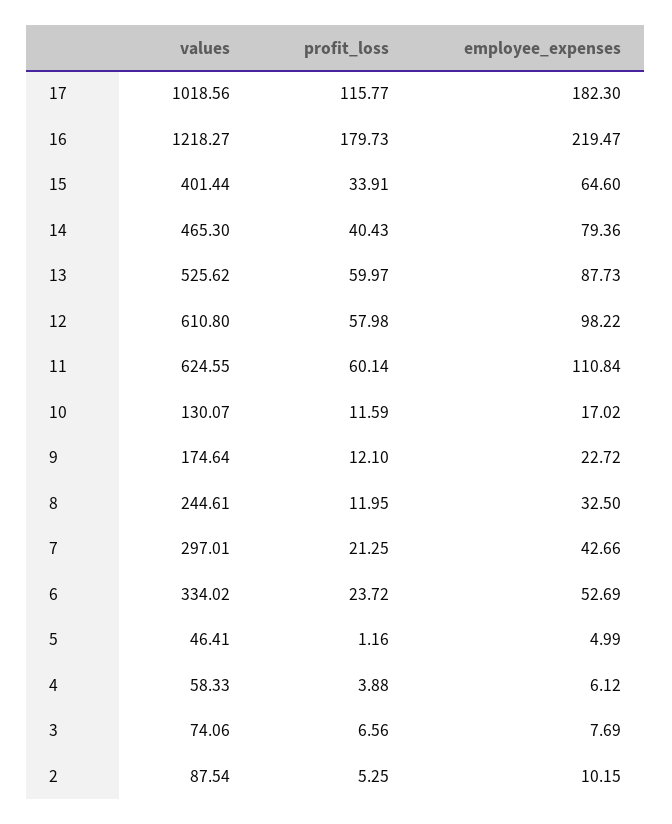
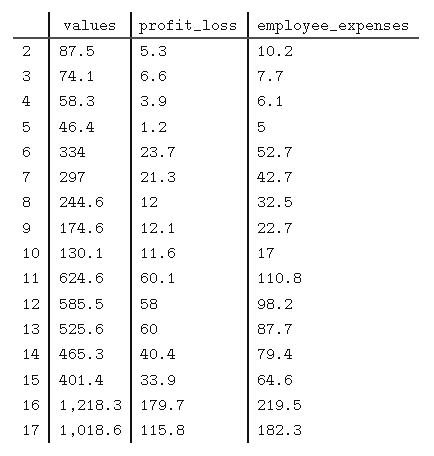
  {
    "values": {
      "17": 1018.56,
      "16": 1218.27,
      "15": 401.44,
      "14": 465.3,
      "13": 525.62,
-     "12": 610.8,
+     "12": 585.5,
      "11": 624.55,
      "10": 130.07,
      "9": 174.64,
      "8": 244.61,
      "7": 297.01,
      "6": 334.02,
      "5": 46.41,
      "4": 58.33,
      "3": 74.06,
      "2": 87.54
    },
    "profit_loss": {
      "17": 115.77,
      "16": 179.73,
      "15": 33.91,
      "14": 40.43,
      "13": 59.97,
      "12": 57.98,
      "11": 60.14,
      "10": 11.59,
      "9": 12.1,
      "8": 11.95,
      "7": 21.25,
      "6": 23.72,
      "5": 1.16,
      "4": 3.88,
      "3": 6.56,
      "2": 5.25
    },
    "employee_expenses": {
      "17": 182.3,
      "16": 219.47,
      "15": 64.6,
      "14": 79.36,
      "13": 87.73,
      "12": 98.22,
      "11": 110.84,
      "10": 17.02,
      "9": 22.72,
      "8": 32.5,
      "7": 42.66,
      "6": 52.69,
      "5": 4.99,
      "4": 6.12,
      "3": 7.69,
      "2": 10.15
    }
  }

